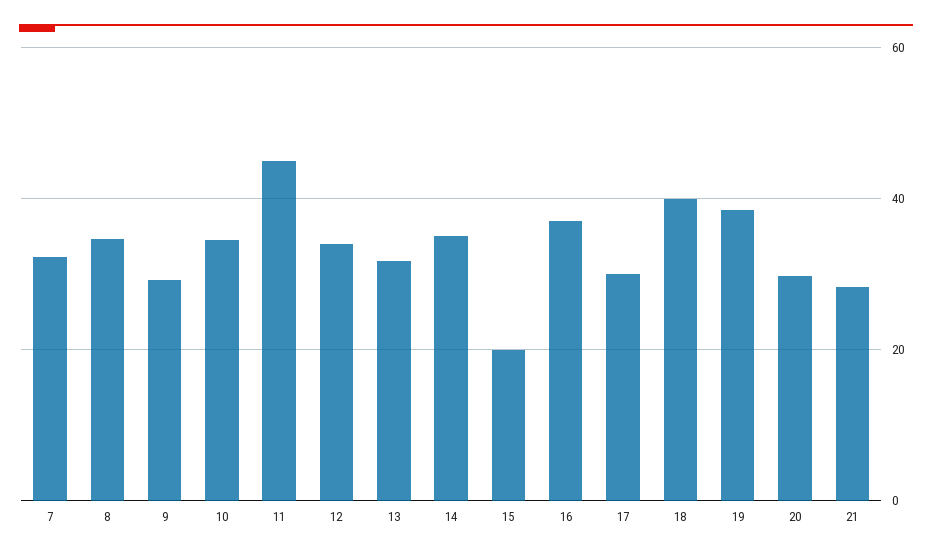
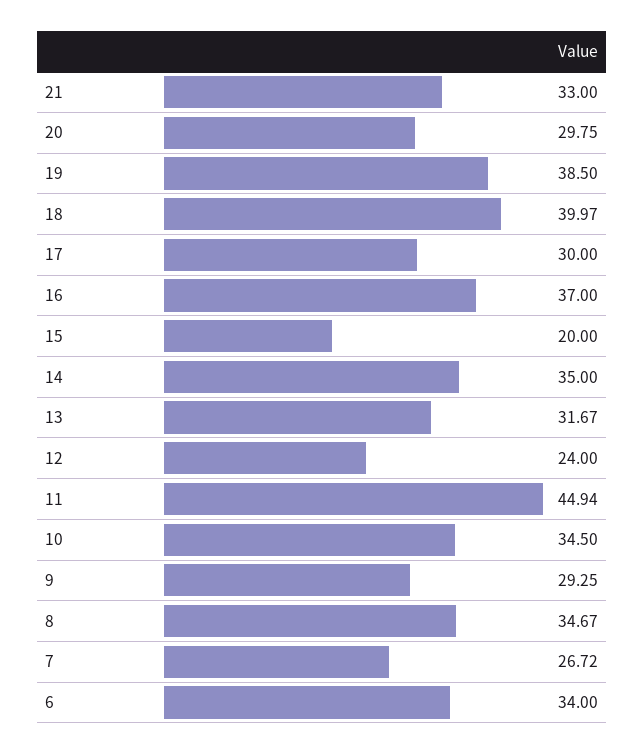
  {
-   "7": 32,
+   "7": 26.72,
    "8": 34.67,
    "9": 29.25,
    "10": 34.5,
    "11": 44.94,
-   "12": 34,
+   "12": 24,
    "13": 31.67,
    "14": 35,
    "15": 20,
    "16": 37,
    "17": 30,
    "18": 39.97,
    "19": 38.5,
    "20": 29.75,
-   "21": 28
+   "21": 33,
+   "6": 34
  }

